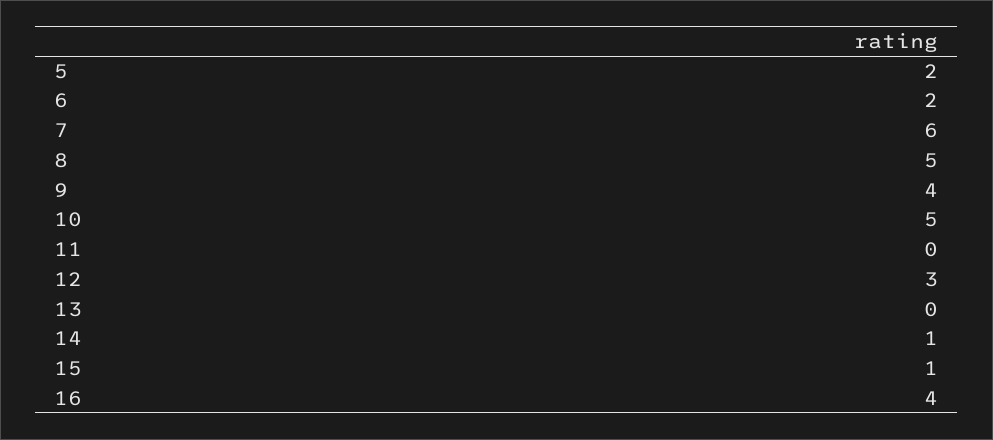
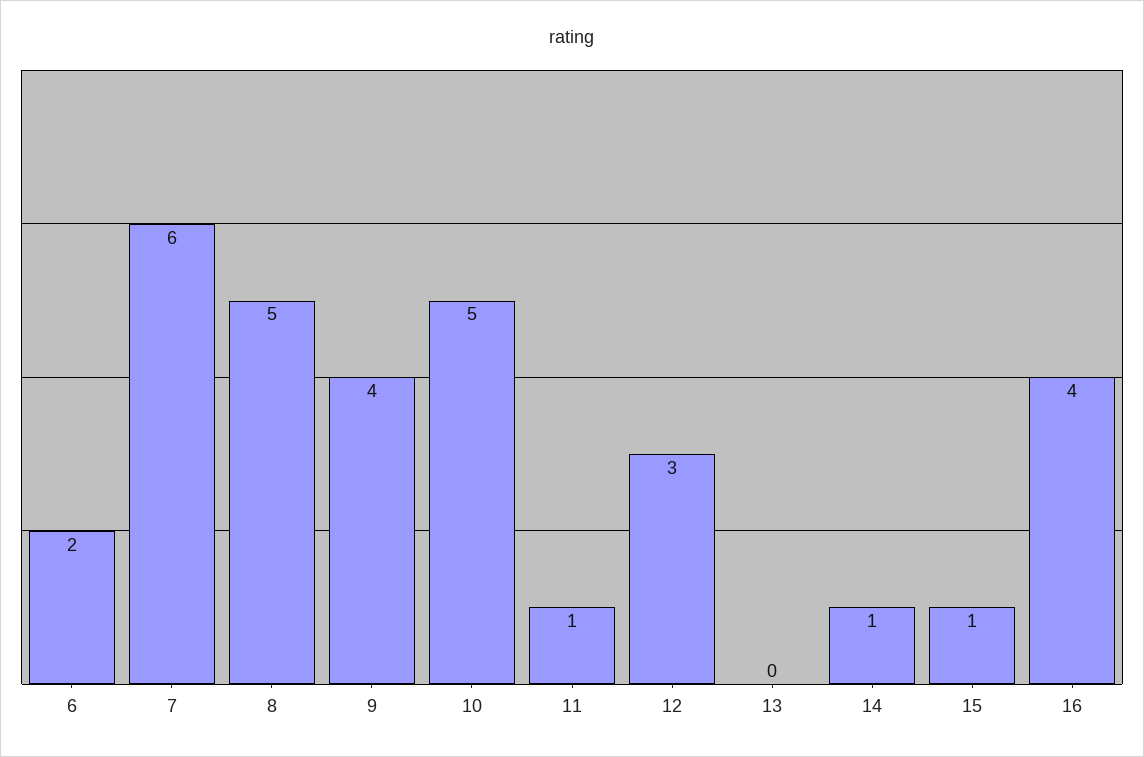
  {
-   "5": 2,
    "6": 2,
    "7": 6,
    "8": 5,
    "9": 4,
    "10": 5,
-   "11": 0,
+   "11": 1,
    "12": 3,
    "13": 0,
    "14": 1,
    "15": 1,
    "16": 4
  }

